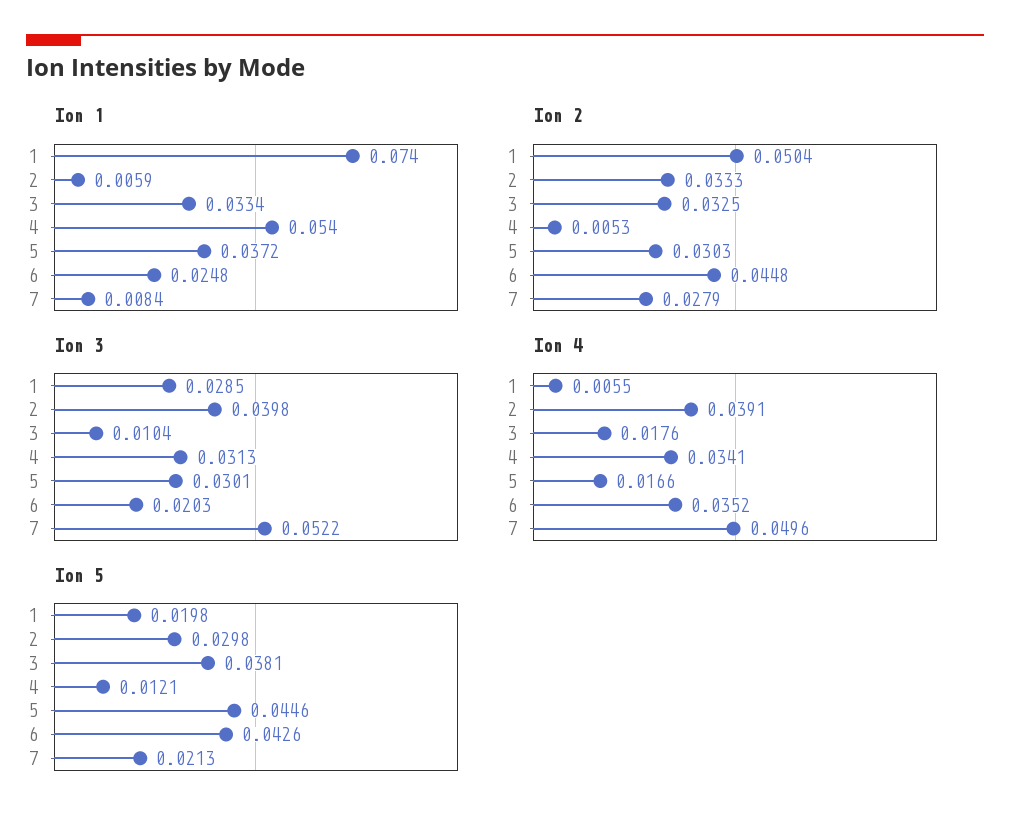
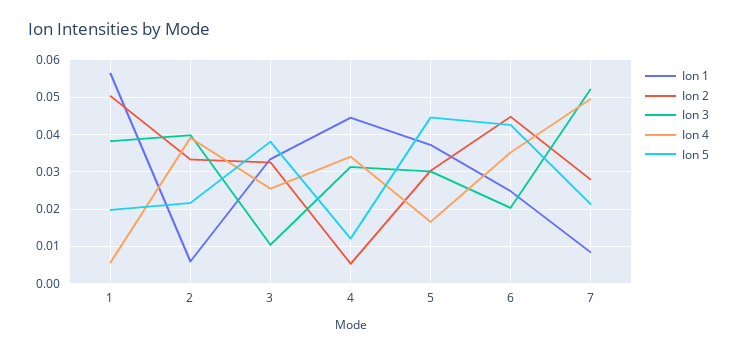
  {
    "Ion 1": {
-     "1": 0.074,
+     "1": 0.056,
      "2": 0.0059,
      "3": 0.0334,
-     "4": 0.054,
+     "4": 0.044,
      "5": 0.0372,
      "6": 0.0248,
      "7": 0.0084
    },
    "Ion 2": {
      "1": 0.0504,
      "2": 0.0333,
      "3": 0.0325,
      "4": 0.0053,
      "5": 0.0303,
      "6": 0.0448,
      "7": 0.0279
    },
    "Ion 3": {
-     "1": 0.0285,
+     "1": 0.038,
      "2": 0.0398,
      "3": 0.0104,
      "4": 0.0313,
      "5": 0.0301,
      "6": 0.0203,
      "7": 0.0522
    },
    "Ion 4": {
      "1": 0.0055,
      "2": 0.0391,
-     "3": 0.0176,
+     "3": 0.026,
      "4": 0.0341,
      "5": 0.0166,
      "6": 0.0352,
      "7": 0.0496
    },
    "Ion 5": {
      "1": 0.0198,
-     "2": 0.0298,
+     "2": 0.022,
      "3": 0.0381,
      "4": 0.0121,
      "5": 0.0446,
      "6": 0.0426,
      "7": 0.0213
    }
  }

